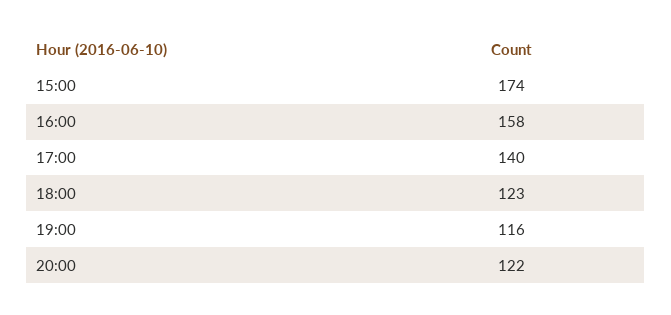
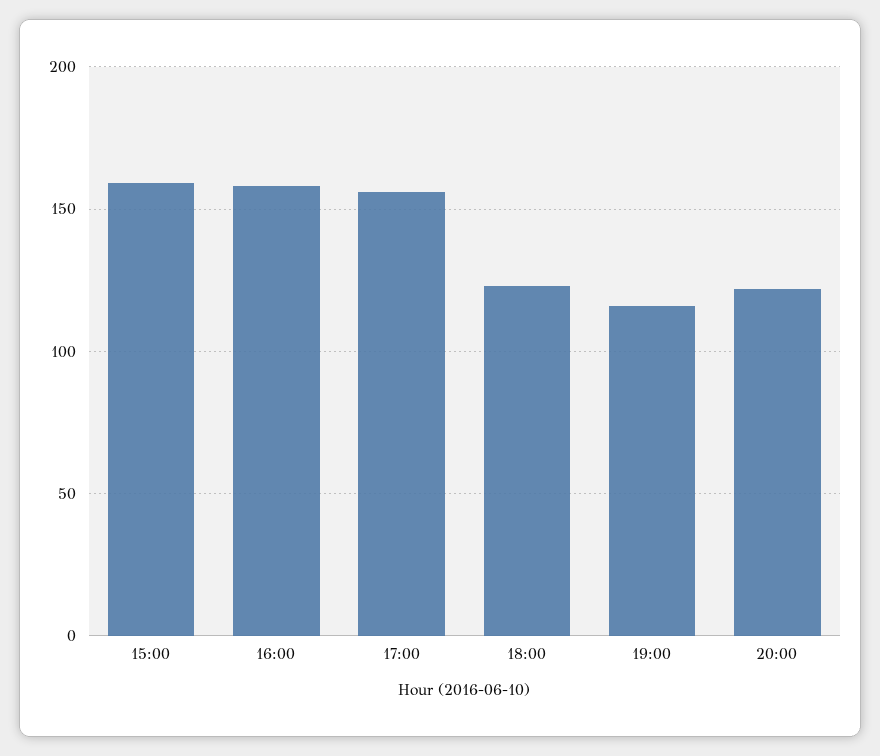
  {
-   "15:00": 174,
+   "15:00": 160,
    "16:00": 158,
-   "17:00": 140,
+   "17:00": 155,
    "18:00": 123,
    "19:00": 116,
    "20:00": 122
  }

